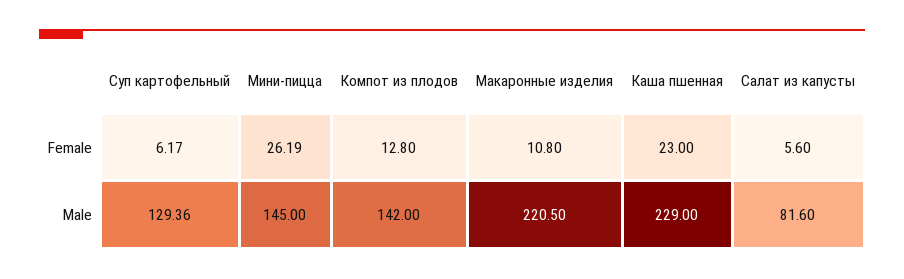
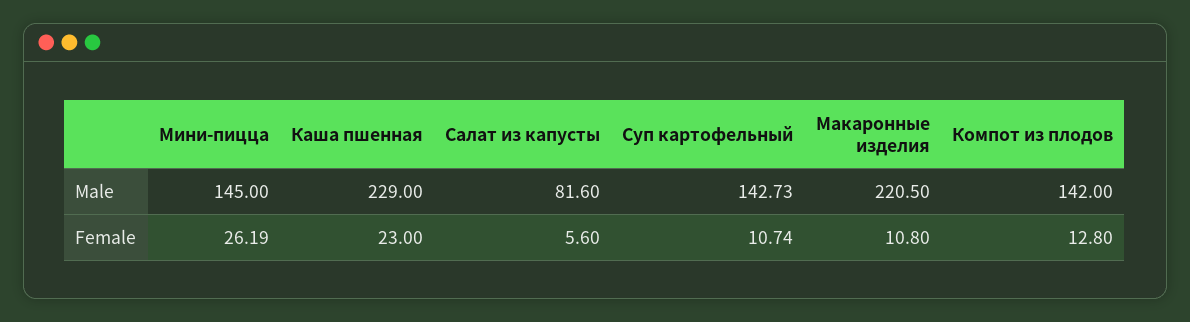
  {
    "Суп картофельный": {
-     "Female": 6.17,
+     "Female": 10.74,
-     "Male": 129.36
+     "Male": 142.73
    },
    "Мини-пицца": {
      "Female": 26.19,
      "Male": 145
    },
    "Компот из плодов": {
      "Female": 12.8,
      "Male": 142
    },
    "Макаронные изделия": {
      "Female": 10.8,
      "Male": 220.5
    },
    "Каша пшенная": {
      "Female": 23,
      "Male": 229
    },
    "Салат из капусты": {
      "Female": 5.6,
      "Male": 81.6
    }
  }

